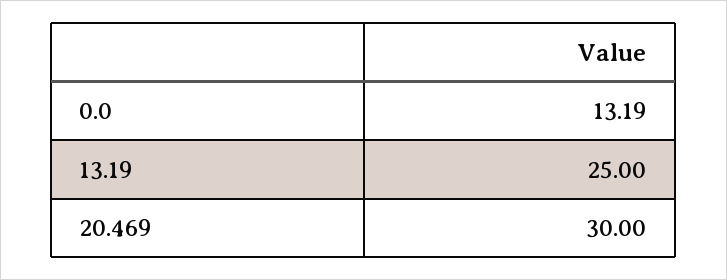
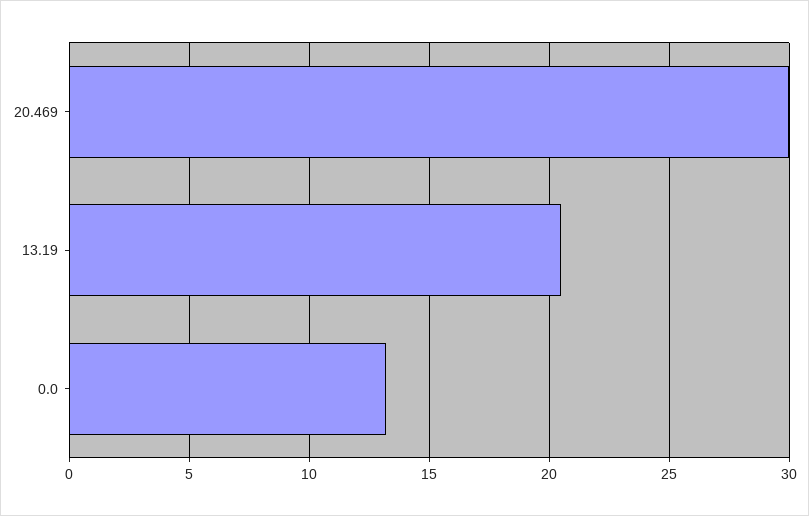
  {
    "0.0": 13.19,
-   "13.19": 25,
+   "13.19": 20.5,
    "20.469": 30
  }

